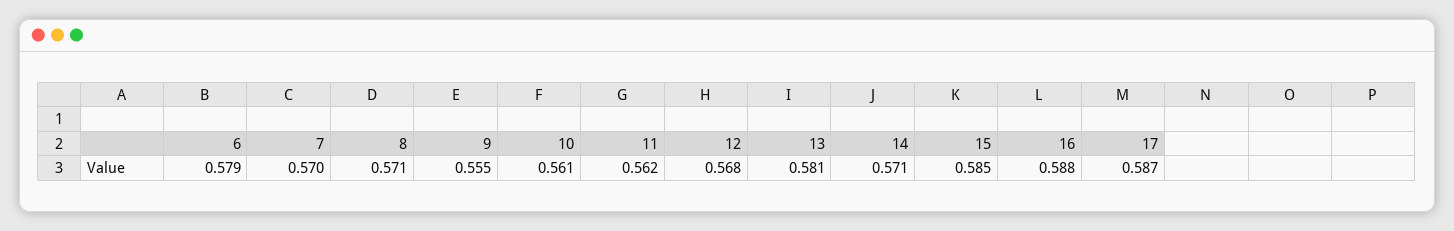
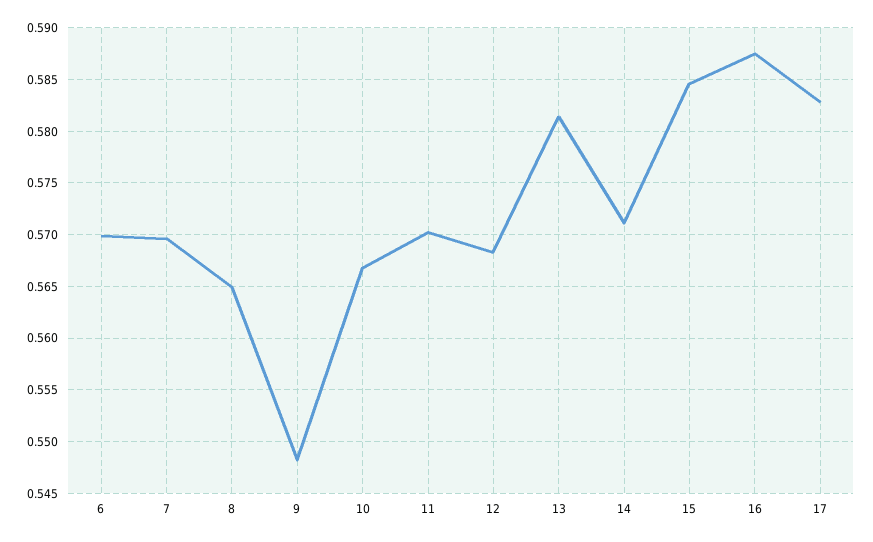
  {
-   "6": 0.579,
+   "6": 0.57,
    "7": 0.57,
-   "8": 0.571,
+   "8": 0.565,
-   "9": 0.555,
+   "9": 0.548,
-   "10": 0.561,
+   "10": 0.567,
-   "11": 0.562,
+   "11": 0.57,
    "12": 0.568,
    "13": 0.581,
    "14": 0.571,
    "15": 0.585,
    "16": 0.588,
-   "17": 0.587
+   "17": 0.583
  }

